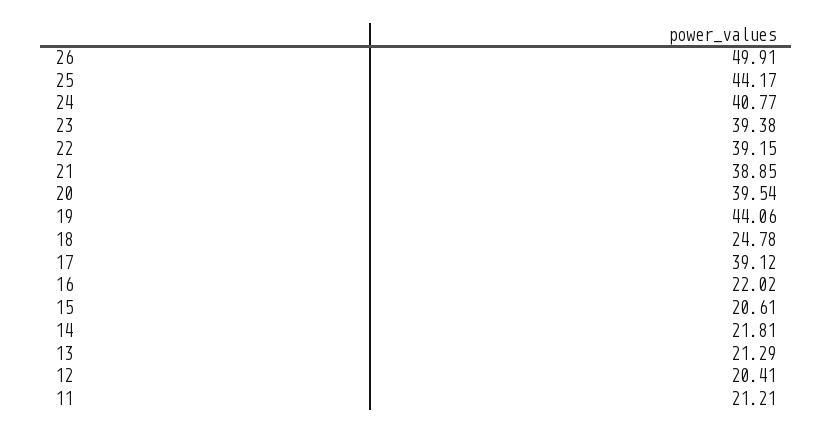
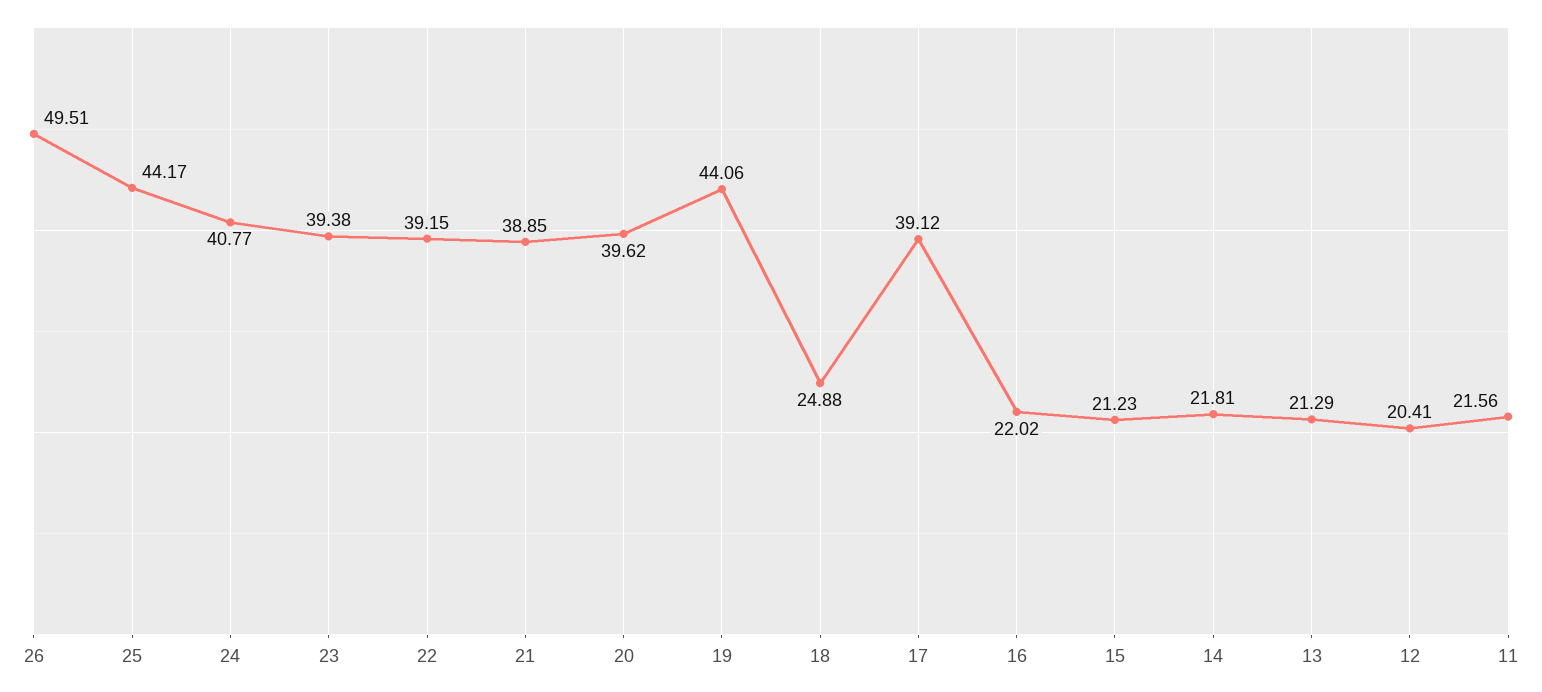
  {
-   "26": 49.91,
+   "26": 49.51,
    "25": 44.17,
    "24": 40.77,
    "23": 39.38,
    "22": 39.15,
    "21": 38.85,
-   "20": 39.54,
+   "20": 39.62,
    "19": 44.06,
-   "18": 24.78,
+   "18": 24.88,
    "17": 39.12,
    "16": 22.02,
-   "15": 20.61,
+   "15": 21.23,
    "14": 21.81,
    "13": 21.29,
    "12": 20.41,
-   "11": 21.21
+   "11": 21.56
  }

